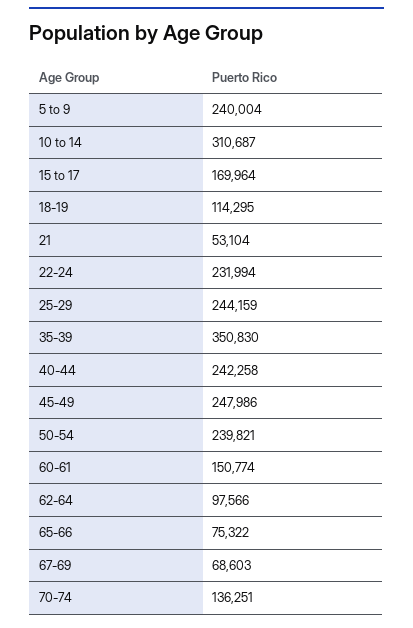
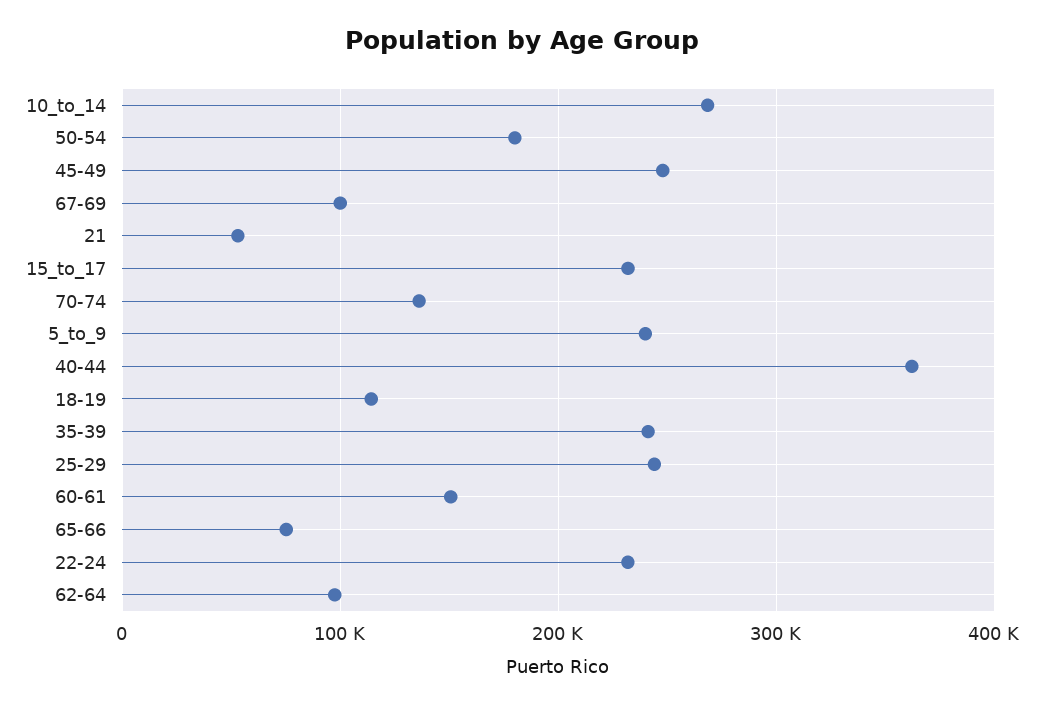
  {
    "5 to 9": 240004,
-   "10 to 14": 310687,
+   "10 to 14": 270000,
-   "15 to 17": 169964,
+   "15 to 17": 230000,
    "18-19": 114295,
    "21": 53104,
    "22-24": 231994,
    "25-29": 244159,
-   "35-39": 350830,
+   "35-39": 240000,
-   "40-44": 242258,
+   "40-44": 360000,
    "45-49": 247986,
-   "50-54": 239821,
+   "50-54": 180000,
    "60-61": 150774,
    "62-64": 97566,
    "65-66": 75322,
-   "67-69": 68603,
+   "67-69": 100000,
    "70-74": 136251
  }

